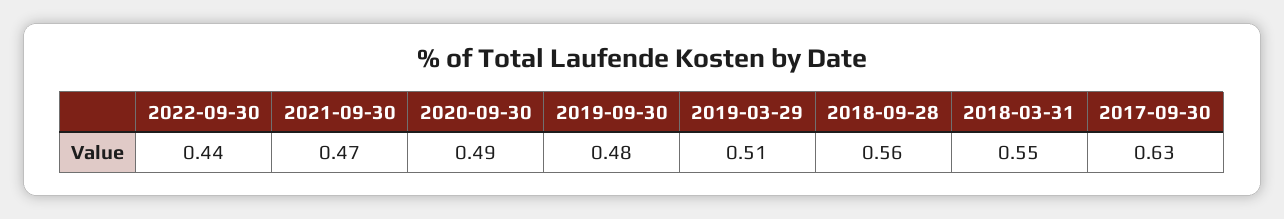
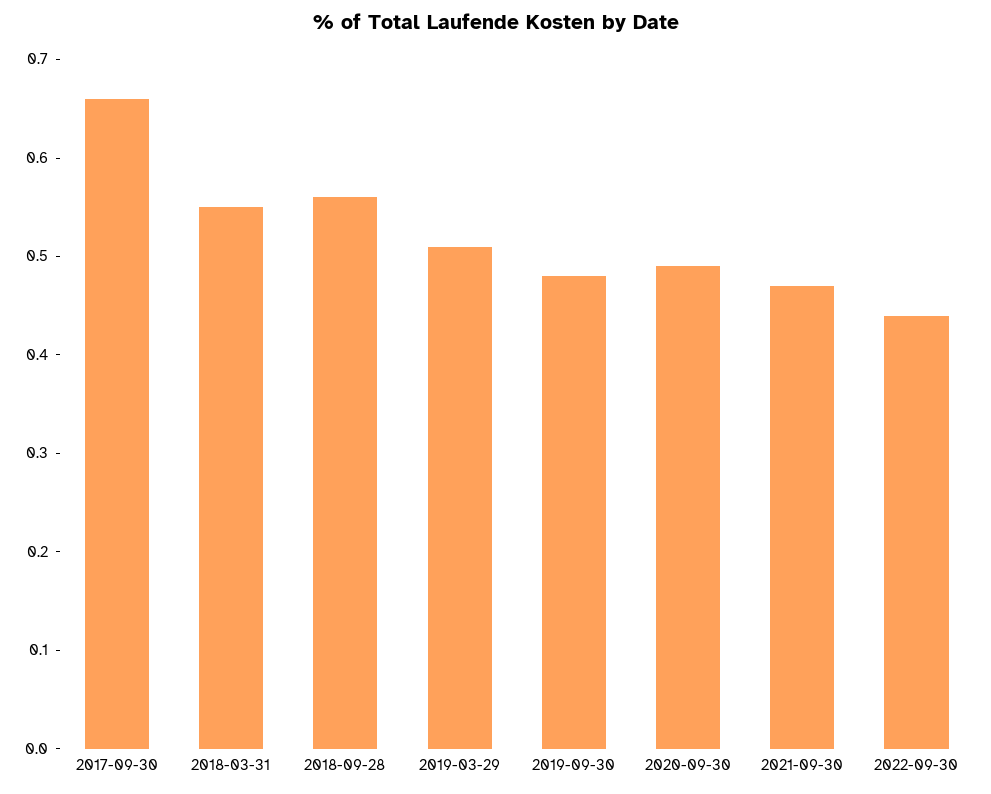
  {
    "2022-09-30": 0.44,
    "2021-09-30": 0.47,
    "2020-09-30": 0.49,
    "2019-09-30": 0.48,
    "2019-03-29": 0.51,
    "2018-09-28": 0.56,
    "2018-03-31": 0.55,
-   "2017-09-30": 0.63
+   "2017-09-30": 0.66
  }

